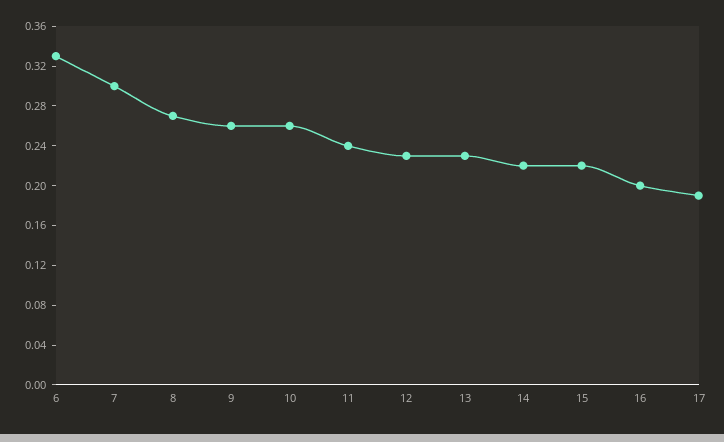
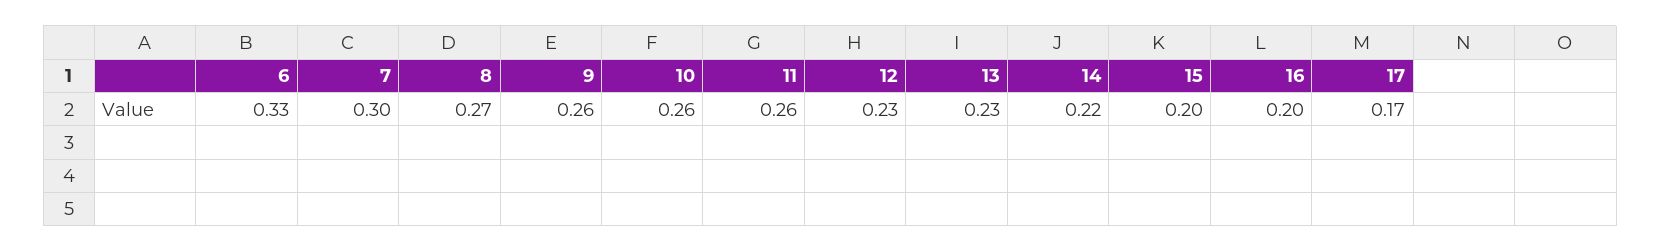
  {
    "6": 0.33,
    "7": 0.3,
    "8": 0.27,
    "9": 0.26,
    "10": 0.26,
-   "11": 0.24,
+   "11": 0.26,
    "12": 0.23,
    "13": 0.23,
    "14": 0.22,
-   "15": 0.22,
+   "15": 0.2,
    "16": 0.2,
-   "17": 0.19
+   "17": 0.17
  }

